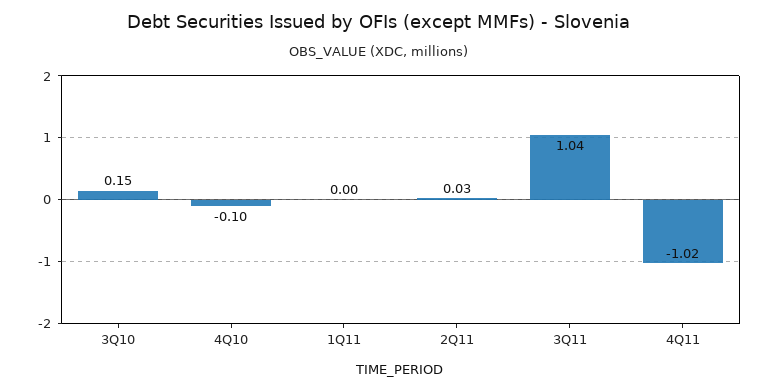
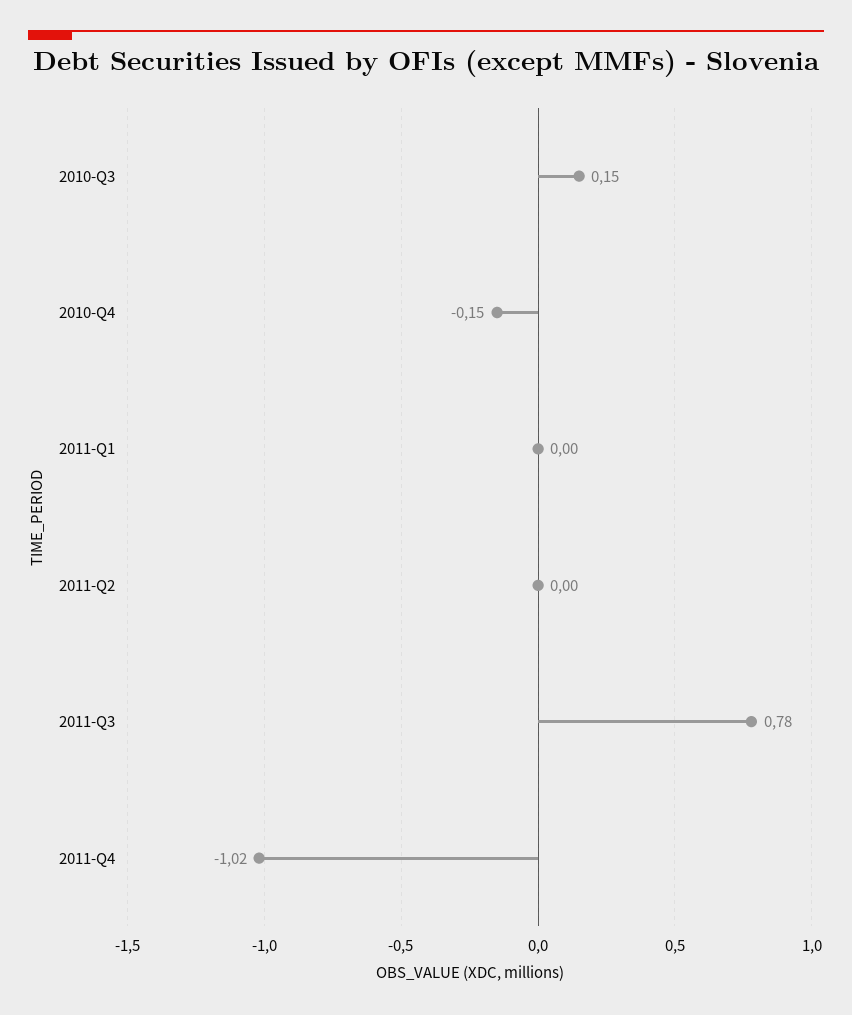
  {
    "3Q10": 0.15,
-   "4Q10": -0.1,
+   "4Q10": -0.15,
    "1Q11": 0,
-   "2Q11": 0.03,
+   "2Q11": 0,
-   "3Q11": 1.04,
+   "3Q11": 0.78,
    "4Q11": -1.02
  }

